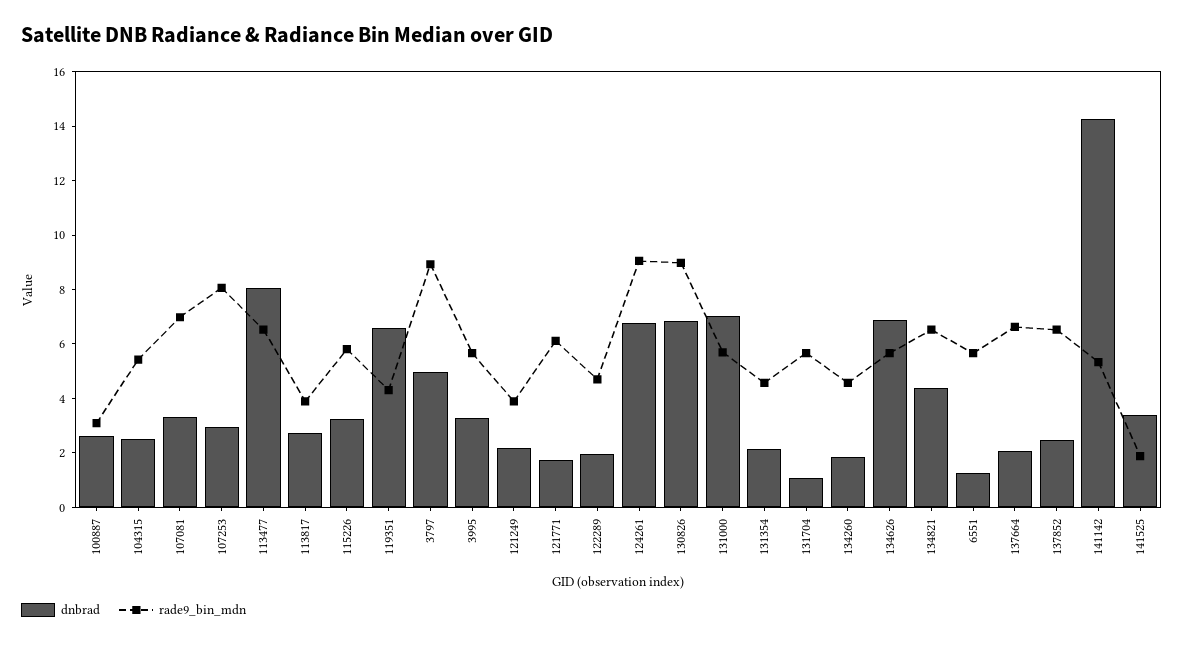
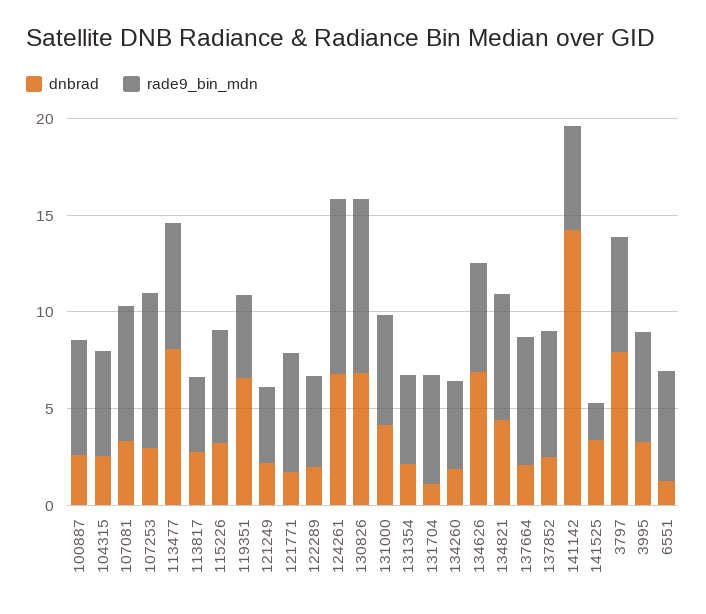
  {
    "dnbrad": {
      "100887": 2.5,
      "104315": 2.5,
      "107081": 3.5,
      "107253": 3,
      "113477": 8,
      "113817": 2.5,
      "115226": 3,
      "119351": 6.5,
-     "3797": 5,
+     "3797": 8,
      "3995": 3.5,
      "121249": 2,
      "121771": 1.5,
      "122289": 2,
      "124261": 7,
      "130826": 7,
-     "131000": 7,
+     "131000": 4,
      "131354": 2,
      "131704": 1,
      "134260": 2,
      "134626": 7,
      "134821": 4.5,
      "6551": 1.5,
      "137664": 2,
      "137852": 2.5,
      "141142": 14.5,
      "141525": 3.5
    },
    "rade9_bin_mdn": {
-     "100887": 3,
+     "100887": 6,
      "104315": 5.5,
      "107081": 7,
      "107253": 8,
      "113477": 6.5,
      "113817": 4,
      "115226": 6,
      "119351": 4.5,
-     "3797": 9,
+     "3797": 6,
      "3995": 5.5,
      "121249": 4,
      "121771": 6,
      "122289": 4.5,
      "124261": 9,
      "130826": 9,
      "131000": 5.5,
      "131354": 4.5,
      "131704": 5.5,
      "134260": 4.5,
      "134626": 5.5,
      "134821": 6.5,
      "6551": 5.5,
      "137664": 6.5,
      "137852": 6.5,
      "141142": 5.5,
      "141525": 2
    }
  }

